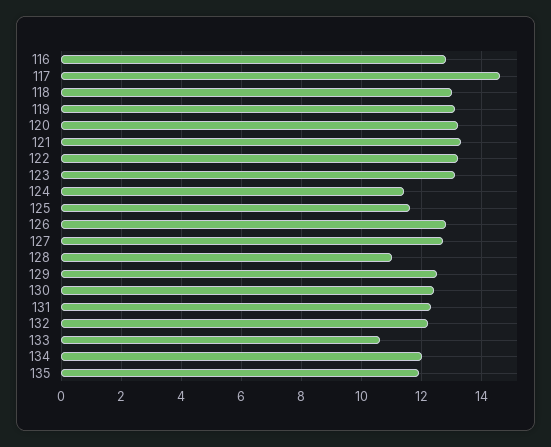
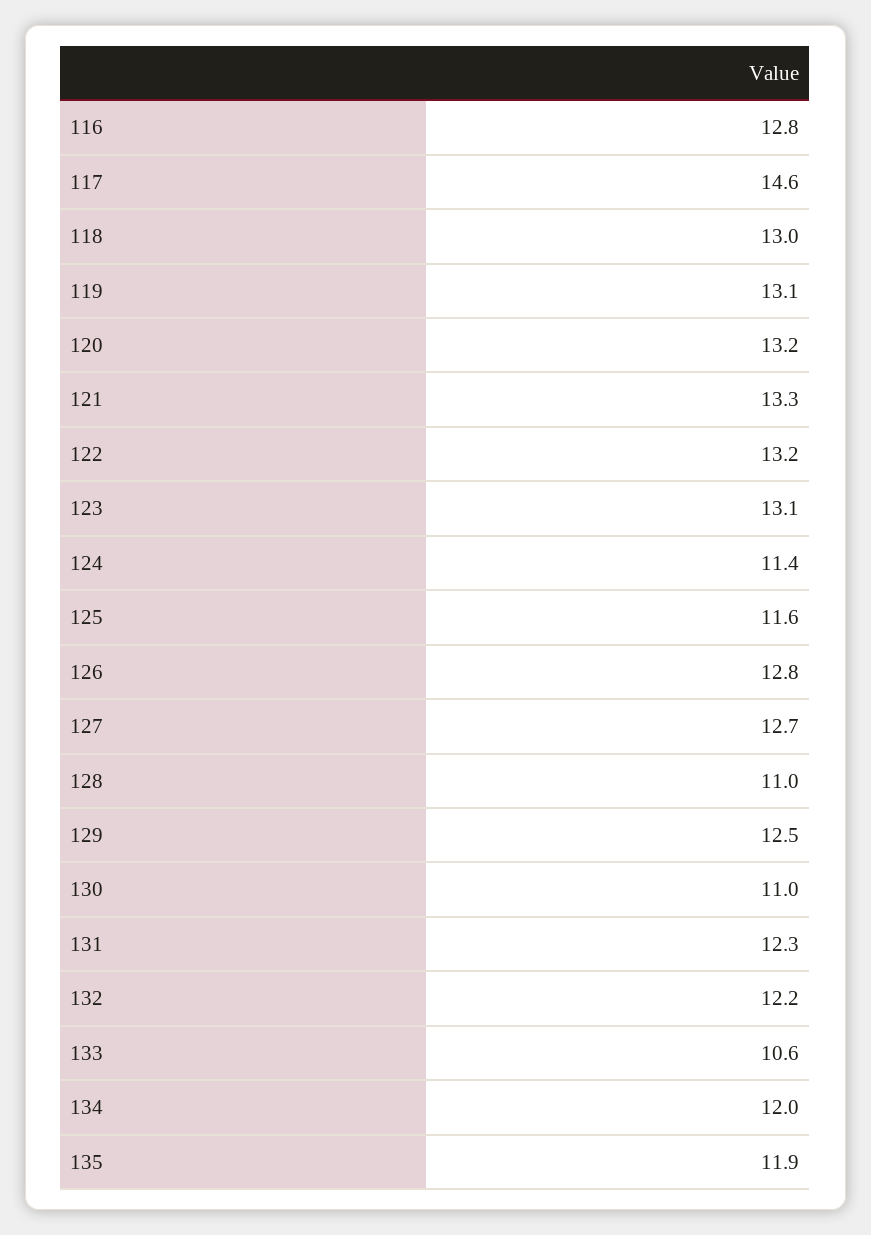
  {
    "116": 12.8,
    "117": 14.6,
    "118": 13,
    "119": 13.1,
    "120": 13.2,
    "121": 13.3,
    "122": 13.2,
    "123": 13.1,
    "124": 11.4,
    "125": 11.6,
    "126": 12.8,
    "127": 12.7,
    "128": 11,
    "129": 12.5,
-   "130": 12.5,
+   "130": 11,
    "131": 12.3,
    "132": 12.2,
    "133": 10.6,
    "134": 12,
    "135": 11.9
  }

